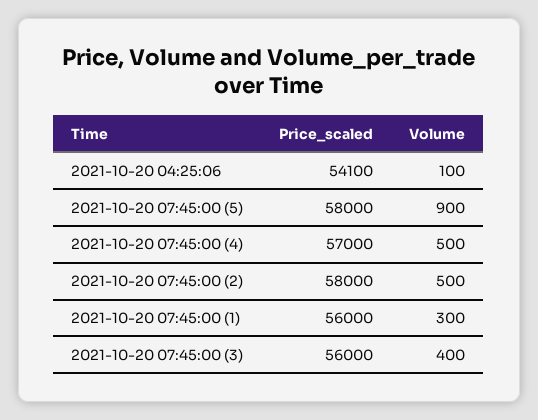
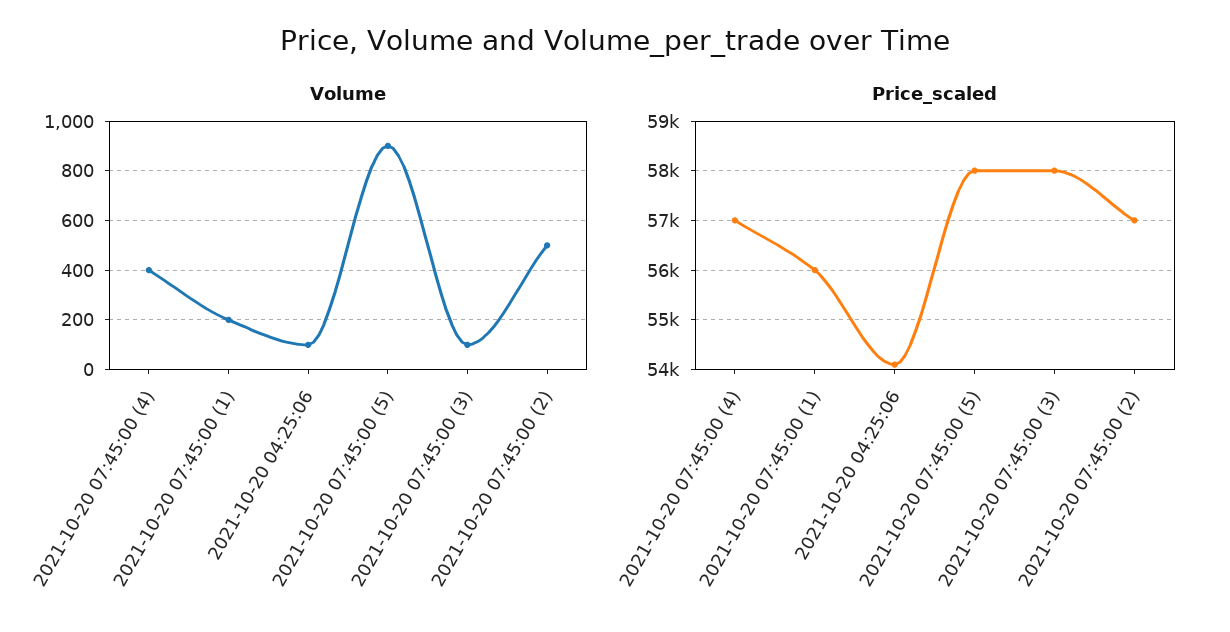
  {
    "Price_scaled": {
      "2021-10-20 04:25:06": 54100,
      "2021-10-20 07:45:00 (5)": 58000,
      "2021-10-20 07:45:00 (4)": 57000,
-     "2021-10-20 07:45:00 (2)": 58000,
+     "2021-10-20 07:45:00 (2)": 57000,
      "2021-10-20 07:45:00 (1)": 56000,
-     "2021-10-20 07:45:00 (3)": 56000
+     "2021-10-20 07:45:00 (3)": 58000
    },
    "Volume": {
      "2021-10-20 04:25:06": 100,
      "2021-10-20 07:45:00 (5)": 900,
-     "2021-10-20 07:45:00 (4)": 500,
+     "2021-10-20 07:45:00 (4)": 400,
      "2021-10-20 07:45:00 (2)": 500,
-     "2021-10-20 07:45:00 (1)": 300,
+     "2021-10-20 07:45:00 (1)": 200,
-     "2021-10-20 07:45:00 (3)": 400
+     "2021-10-20 07:45:00 (3)": 100
    }
  }

